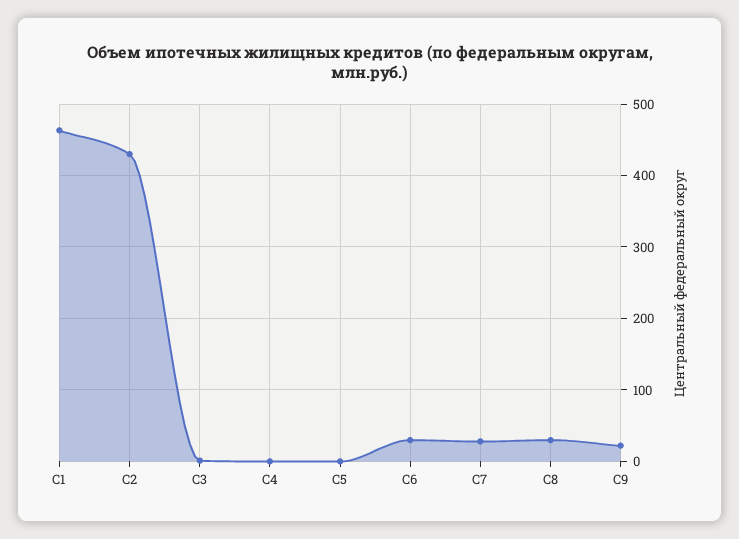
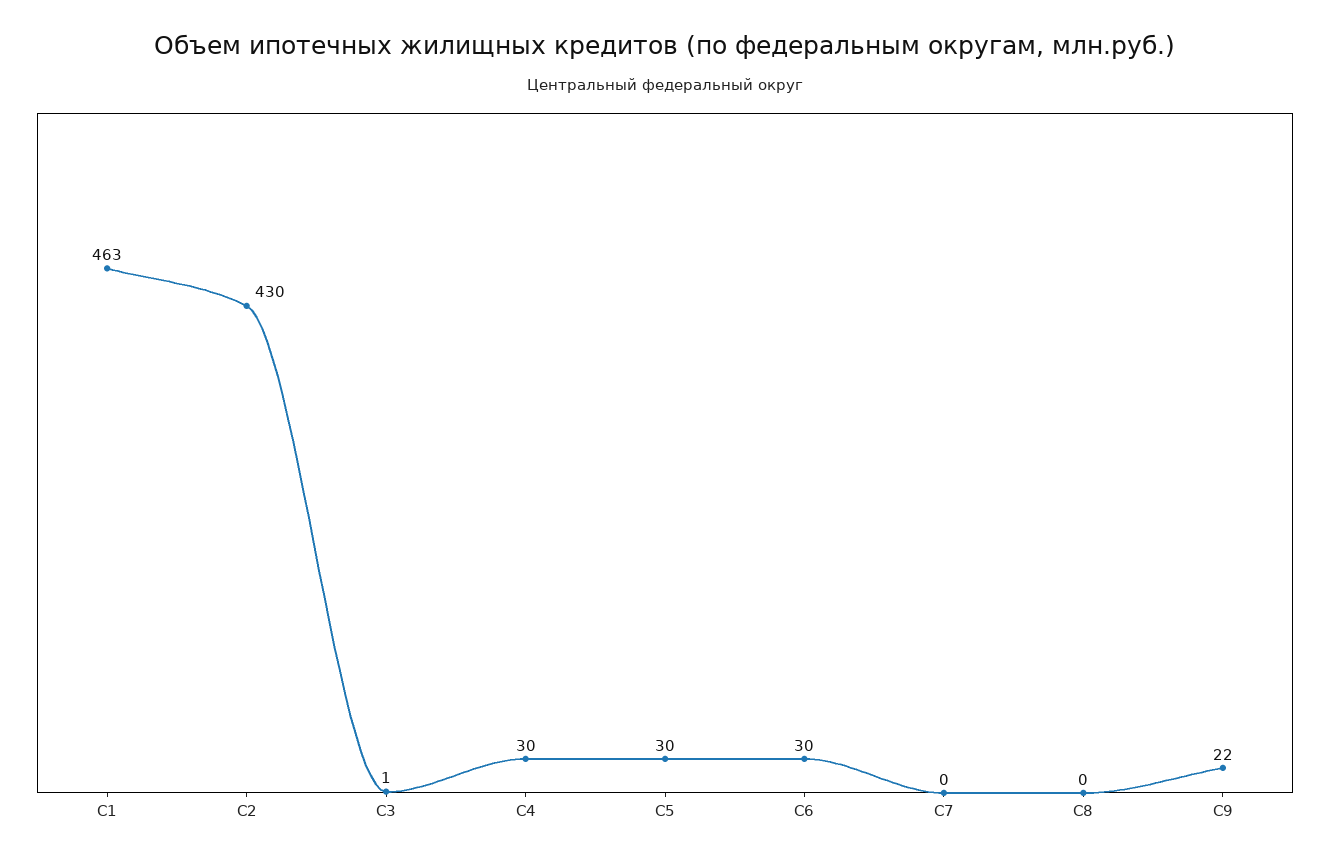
  {
    "C1": 463,
    "C2": 430,
    "C3": 1,
-   "C4": 0,
+   "C4": 30,
-   "C5": 0,
+   "C5": 30,
    "C6": 30,
-   "C7": 30,
+   "C7": 0,
-   "C8": 30,
+   "C8": 0,
    "C9": 22
  }

